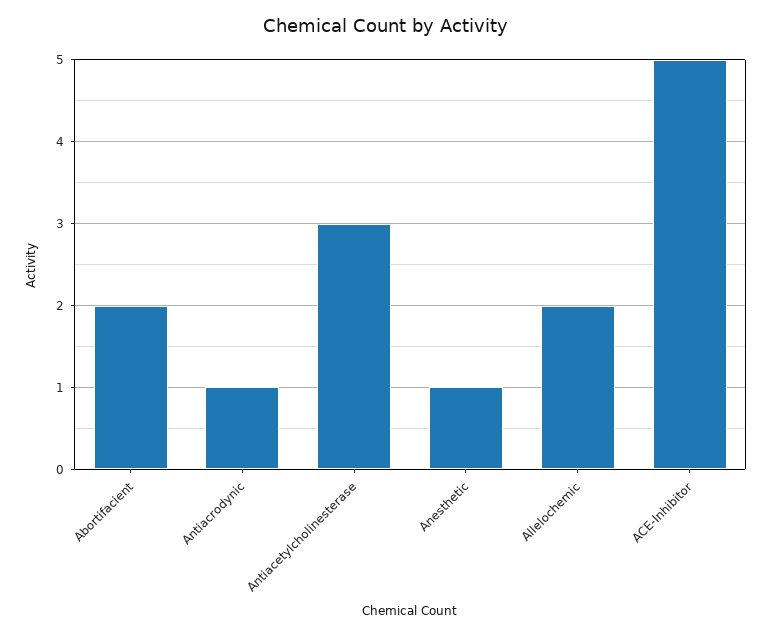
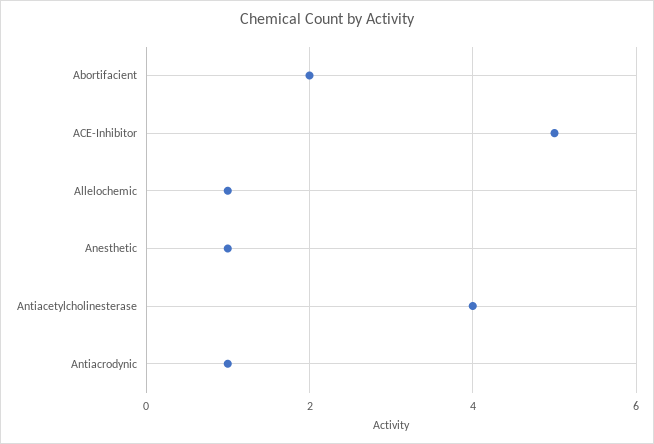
  {
    "Abortifacient": 2,
    "Antiacrodynic": 1,
-   "Antiacetylcholinesterase": 3,
+   "Antiacetylcholinesterase": 4,
    "Anesthetic": 1,
-   "Allelochemic": 2,
+   "Allelochemic": 1,
    "ACE-Inhibitor": 5
  }

